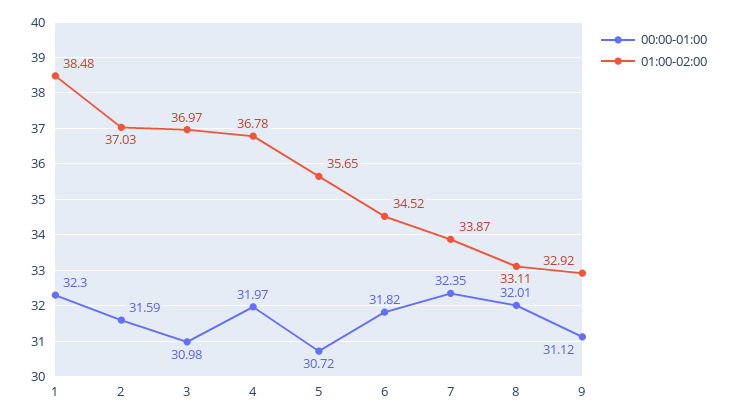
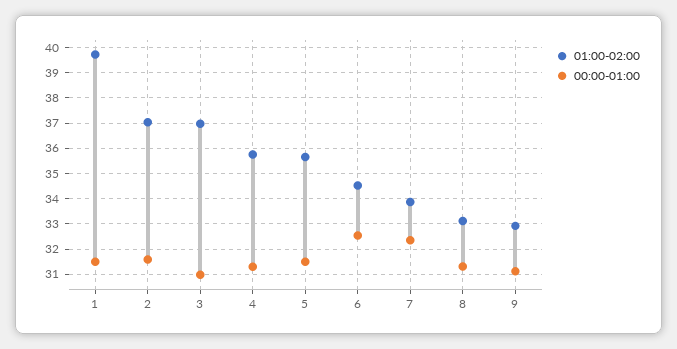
  {
    "00:00-01:00": {
-     "1": 32.3,
+     "1": 31.5,
      "2": 31.59,
      "3": 30.98,
-     "4": 31.97,
+     "4": 31.25,
-     "5": 30.72,
+     "5": 31.5,
-     "6": 31.82,
+     "6": 32.5,
      "7": 32.35,
-     "8": 32.01,
+     "8": 31.25,
      "9": 31.12
    },
    "01:00-02:00": {
-     "1": 38.48,
+     "1": 39.75,
      "2": 37.03,
      "3": 36.97,
-     "4": 36.78,
+     "4": 35.75,
      "5": 35.65,
      "6": 34.52,
      "7": 33.87,
      "8": 33.11,
      "9": 32.92
    }
  }

